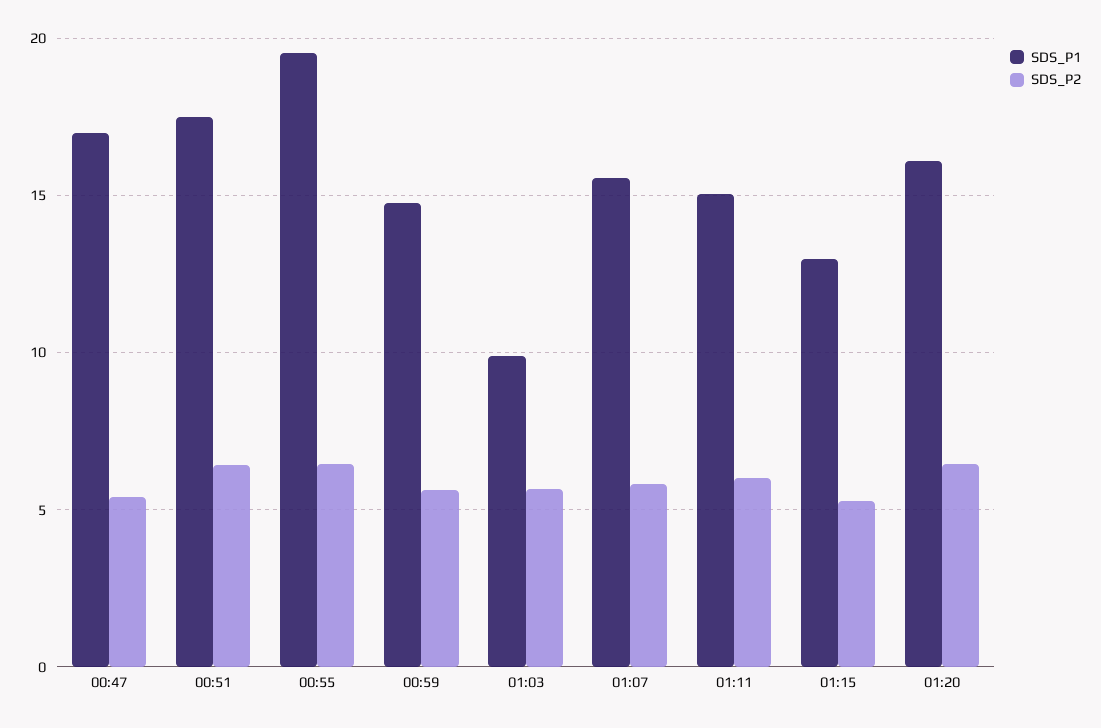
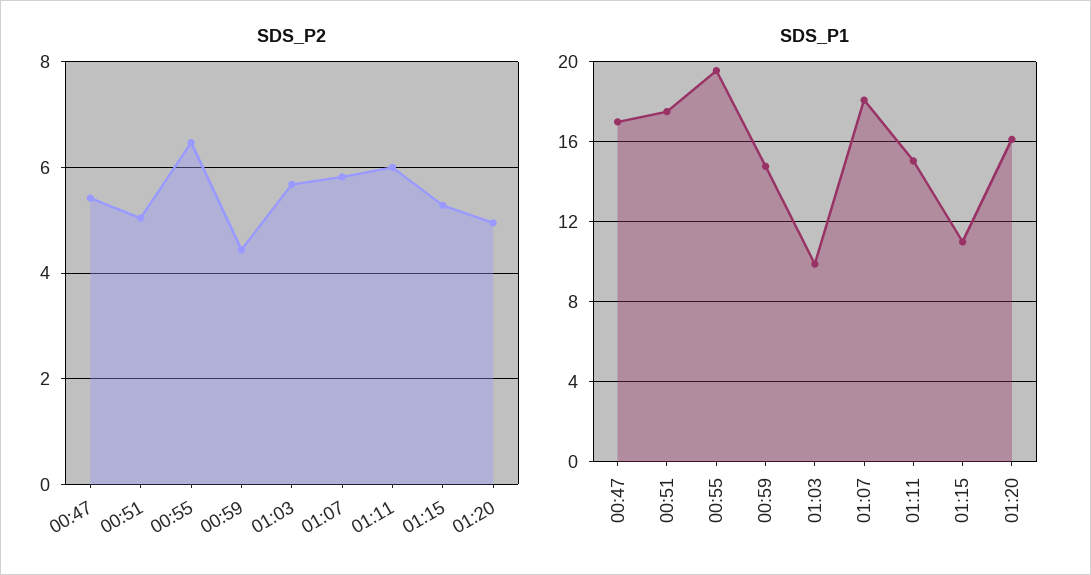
  {
    "SDS_P1": {
      "00:47": 17,
      "00:51": 17.5,
      "00:55": 19.5,
      "00:59": 15,
      "01:03": 10,
-     "01:07": 15.5,
+     "01:07": 18,
      "01:11": 15,
-     "01:15": 13,
+     "01:15": 11,
      "01:20": 16
    },
    "SDS_P2": {
      "00:47": 5.4,
-     "00:51": 6.5,
+     "00:51": 5,
      "00:55": 6.4,
-     "00:59": 5.5,
+     "00:59": 4.4,
      "01:03": 5.6,
      "01:07": 5.8,
      "01:11": 6,
      "01:15": 5.2,
-     "01:20": 6.5
+     "01:20": 5
    }
  }

